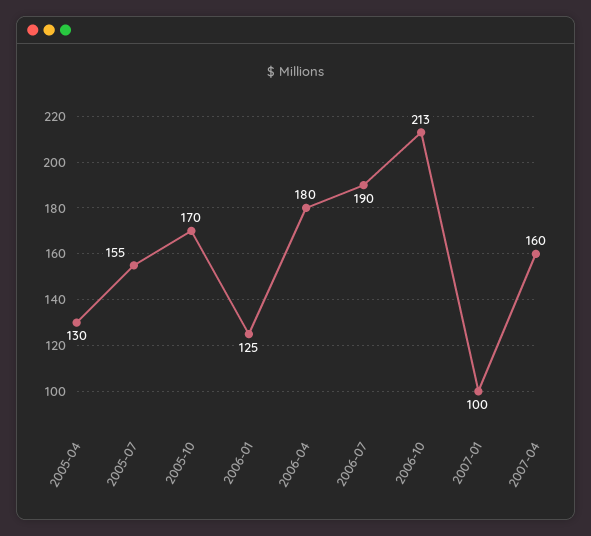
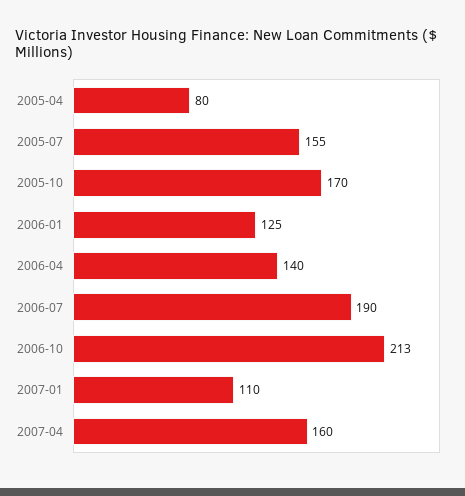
  {
-   "2005-04": 130,
+   "2005-04": 80,
    "2005-07": 155,
    "2005-10": 170,
    "2006-01": 125,
-   "2006-04": 180,
+   "2006-04": 140,
    "2006-07": 190,
    "2006-10": 213,
-   "2007-01": 100,
+   "2007-01": 110,
    "2007-04": 160
  }

